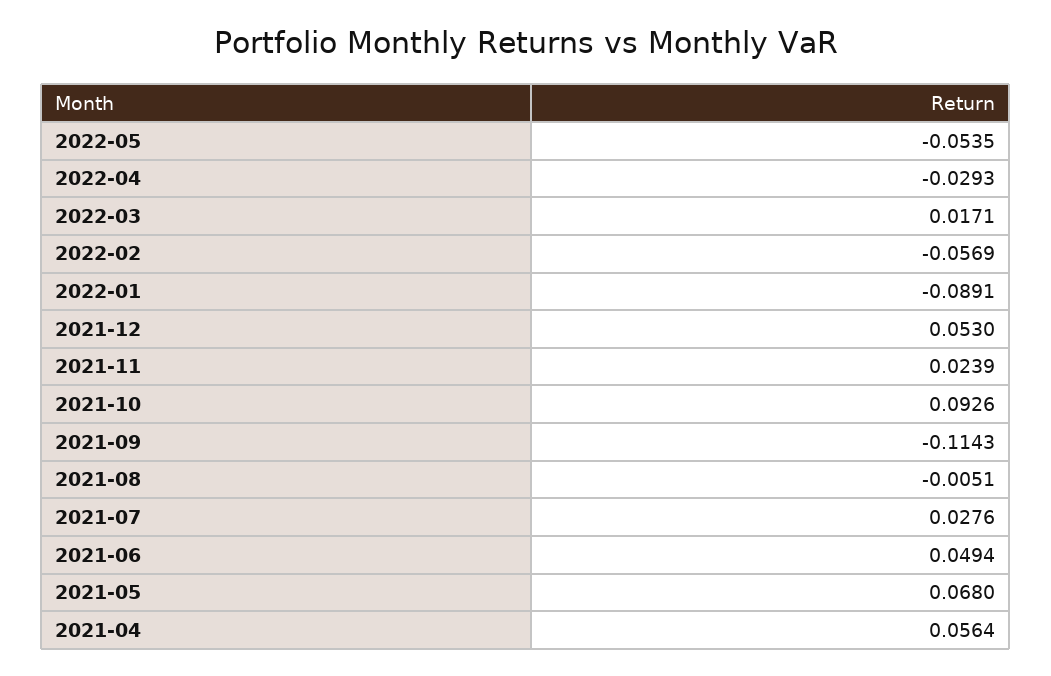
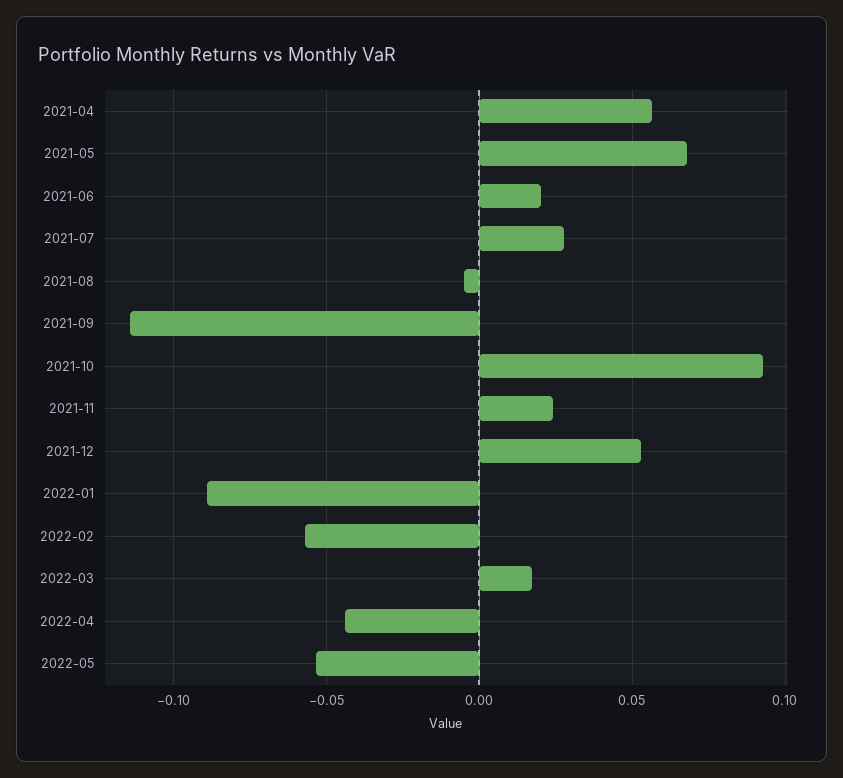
  {
    "2022-05": -0.0535,
-   "2022-04": -0.0293,
+   "2022-04": -0.045,
    "2022-03": 0.0171,
    "2022-02": -0.0569,
    "2022-01": -0.0891,
    "2021-12": 0.053,
    "2021-11": 0.0239,
    "2021-10": 0.0926,
    "2021-09": -0.1143,
    "2021-08": -0.0051,
    "2021-07": 0.0276,
-   "2021-06": 0.0494,
+   "2021-06": 0.02,
    "2021-05": 0.068,
    "2021-04": 0.0564
  }

